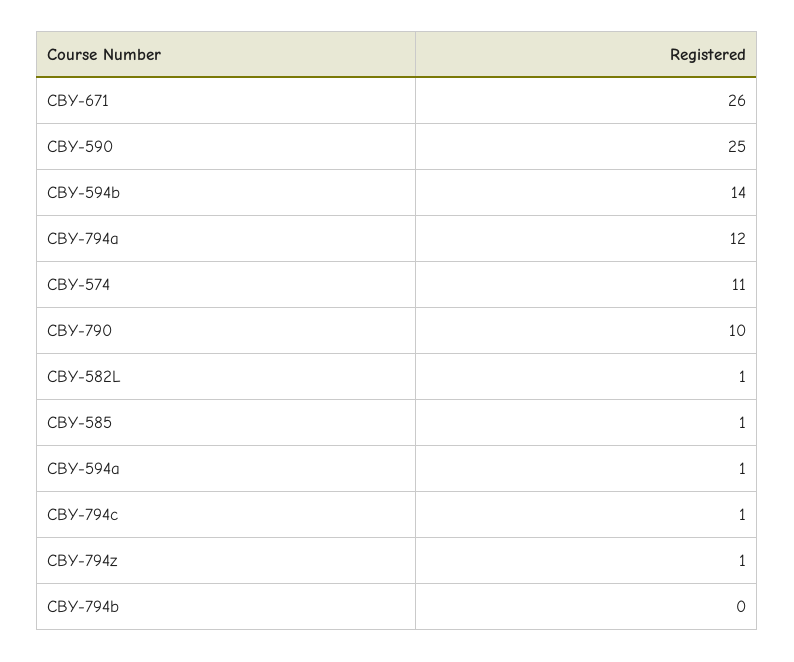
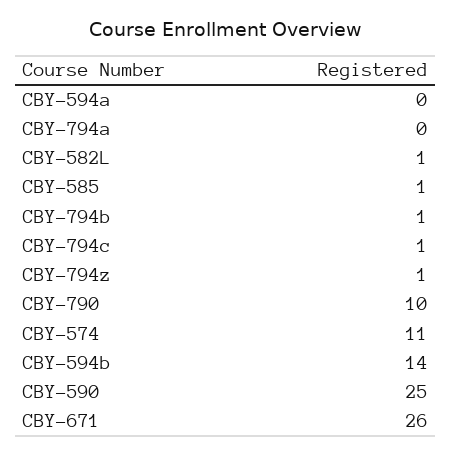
  {
    "CBY-671": 26,
    "CBY-590": 25,
    "CBY-594b": 14,
-   "CBY-794a": 12,
+   "CBY-794a": 0,
    "CBY-574": 11,
    "CBY-790": 10,
    "CBY-582L": 1,
    "CBY-585": 1,
-   "CBY-594a": 1,
+   "CBY-594a": 0,
    "CBY-794c": 1,
    "CBY-794z": 1,
-   "CBY-794b": 0
+   "CBY-794b": 1
  }

